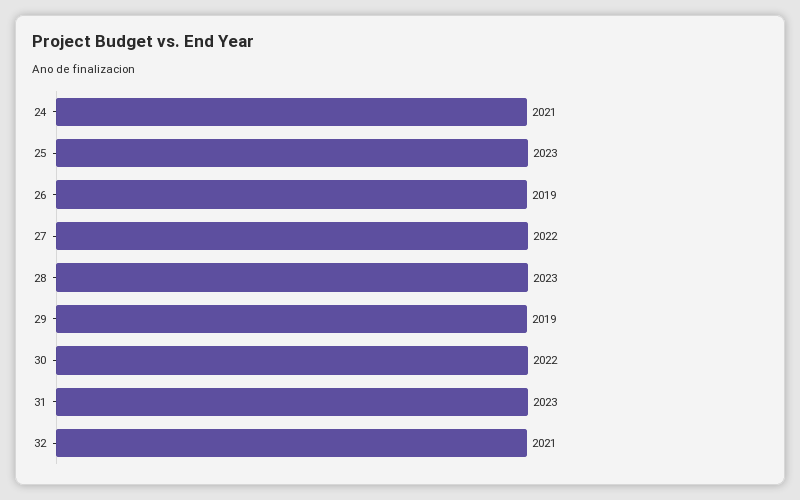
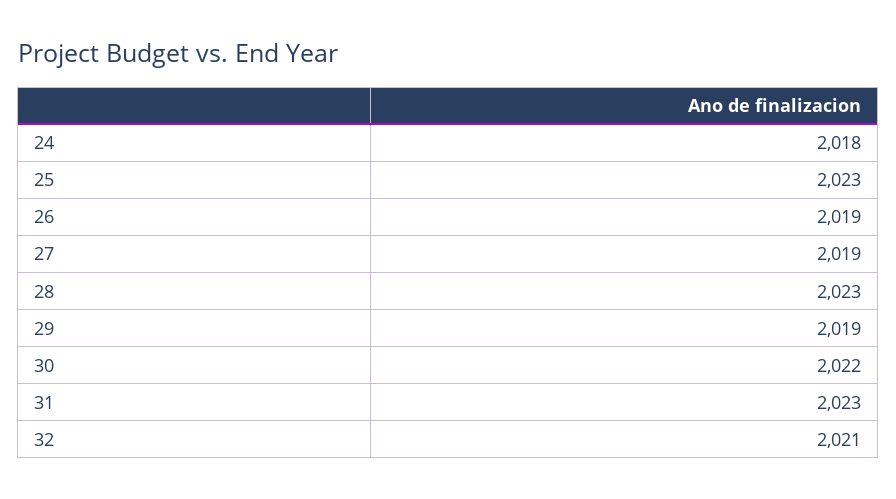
  {
-   "24": 2021,
+   "24": 2018,
    "25": 2023,
    "26": 2019,
-   "27": 2022,
+   "27": 2019,
    "28": 2023,
    "29": 2019,
    "30": 2022,
    "31": 2023,
    "32": 2021
  }

